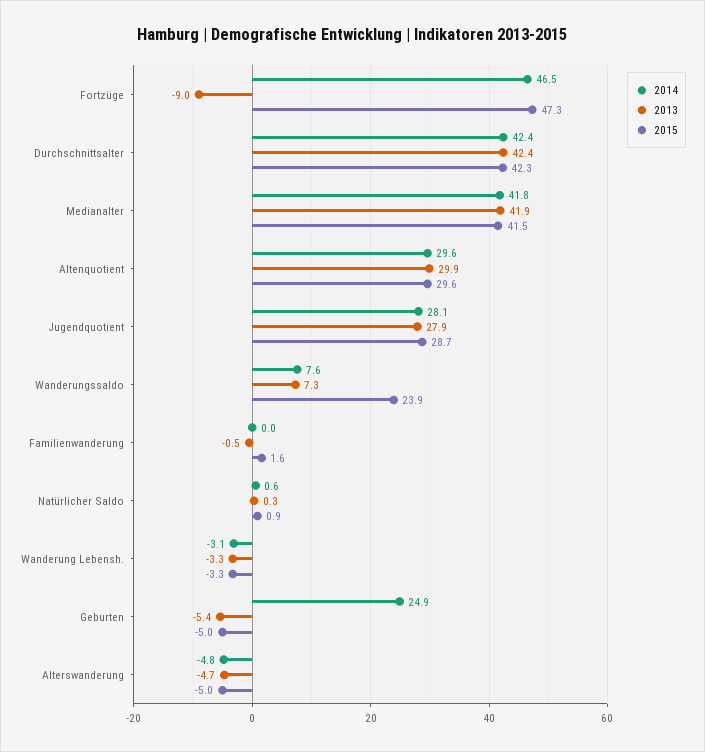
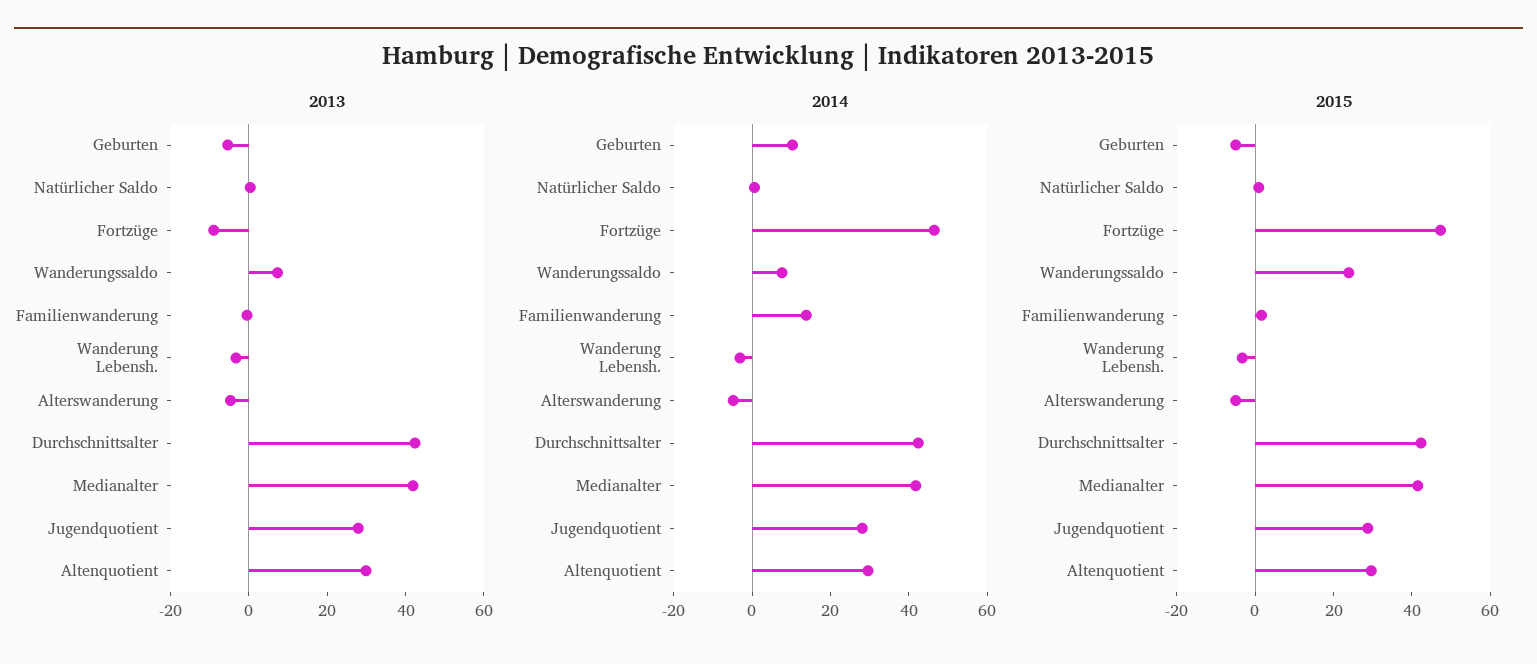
  {
    "2014": {
      "Fortzüge": 46.5,
      "Durchschnittsalter": 42.4,
      "Medianalter": 41.8,
      "Altenquotient": 29.6,
      "Jugendquotient": 28.1,
      "Wanderungssaldo": 7.6,
-     "Familienwanderung": 0,
+     "Familienwanderung": 15,
      "Natürlicher Saldo": 0.6,
      "Wanderung Lebensh.": -3.1,
-     "Geburten": 24.9,
+     "Geburten": 10,
      "Alterswanderung": -4.8
    },
    "2013": {
      "Fortzüge": -9,
      "Durchschnittsalter": 42.4,
      "Medianalter": 41.9,
      "Altenquotient": 29.9,
      "Jugendquotient": 27.9,
      "Wanderungssaldo": 7.3,
      "Familienwanderung": -0.5,
      "Natürlicher Saldo": 0.3,
      "Wanderung Lebensh.": -3.3,
      "Geburten": -5.4,
      "Alterswanderung": -4.7
    },
    "2015": {
      "Fortzüge": 47.3,
      "Durchschnittsalter": 42.3,
      "Medianalter": 41.5,
      "Altenquotient": 29.6,
      "Jugendquotient": 28.7,
      "Wanderungssaldo": 23.9,
      "Familienwanderung": 1.6,
      "Natürlicher Saldo": 0.9,
      "Wanderung Lebensh.": -3.3,
      "Geburten": -5,
      "Alterswanderung": -5
    }
  }

